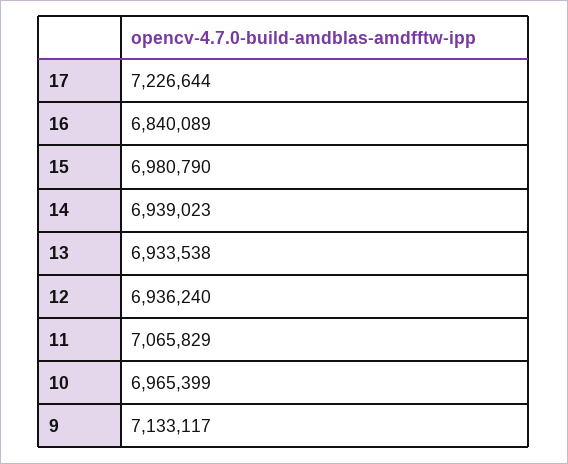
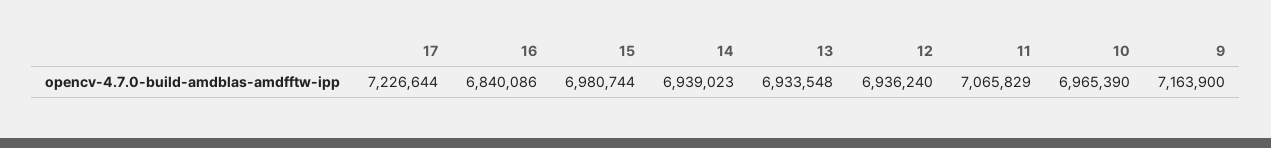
  {
    "17": 7226644,
-   "16": 6840089,
+   "16": 6840086,
-   "15": 6980790,
+   "15": 6980744,
    "14": 6939023,
-   "13": 6933538,
+   "13": 6933548,
    "12": 6936240,
    "11": 7065829,
-   "10": 6965399,
+   "10": 6965390,
-   "9": 7133117
+   "9": 7163900
  }

